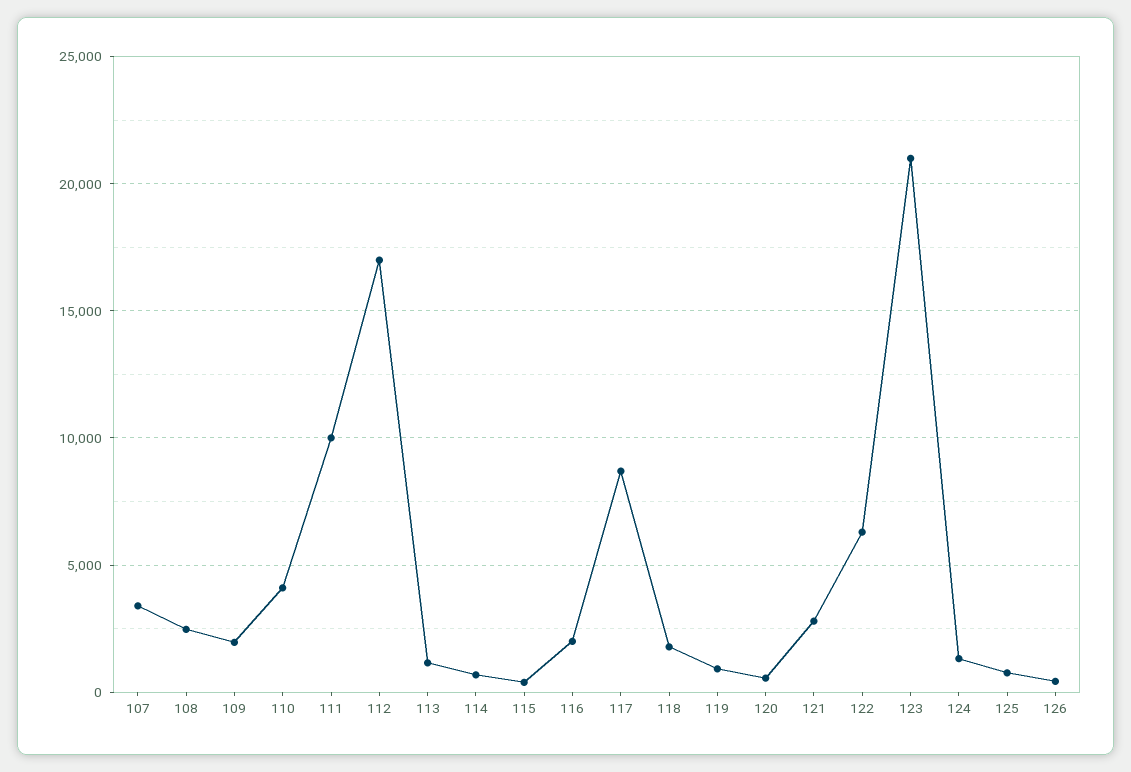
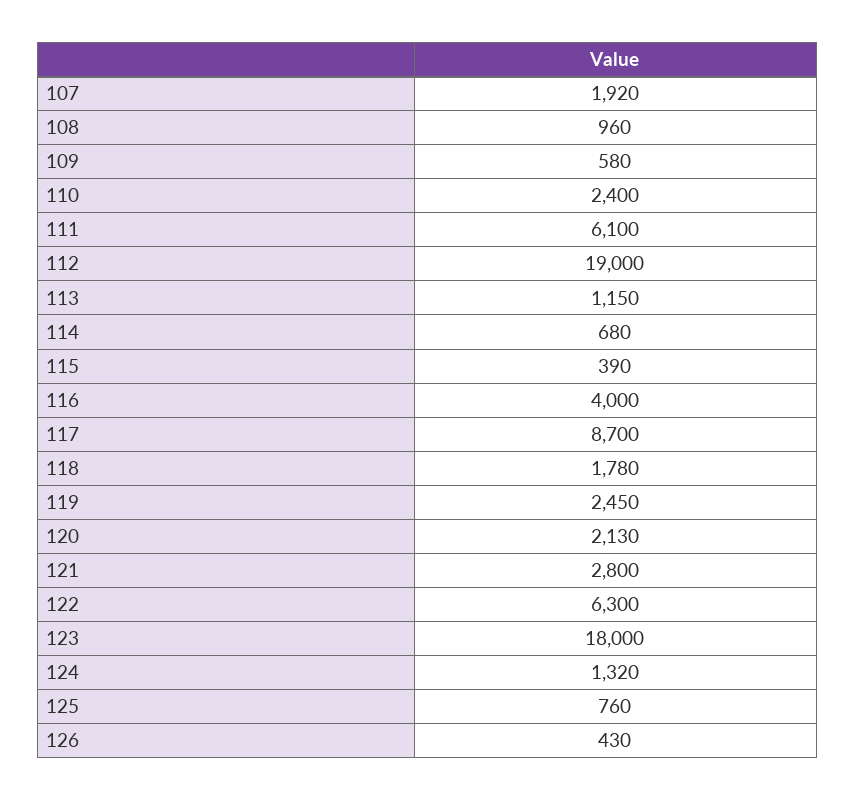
  {
-   "107": 3500,
+   "107": 1920,
-   "108": 2500,
+   "108": 960,
-   "109": 2000,
+   "109": 580,
-   "110": 4000,
+   "110": 2400,
-   "111": 10000,
+   "111": 6100,
-   "112": 17000,
+   "112": 19000,
    "113": 1150,
    "114": 680,
    "115": 390,
-   "116": 2000,
+   "116": 4000,
    "117": 8700,
    "118": 1780,
-   "119": 1000,
+   "119": 2450,
-   "120": 500,
+   "120": 2130,
    "121": 2800,
    "122": 6300,
-   "123": 21000,
+   "123": 18000,
    "124": 1320,
    "125": 760,
    "126": 430
  }

